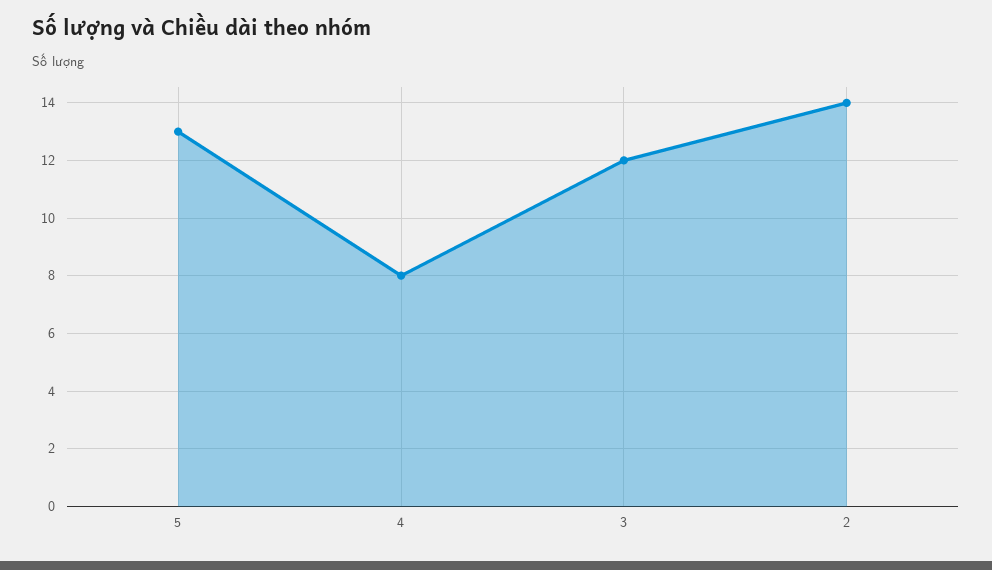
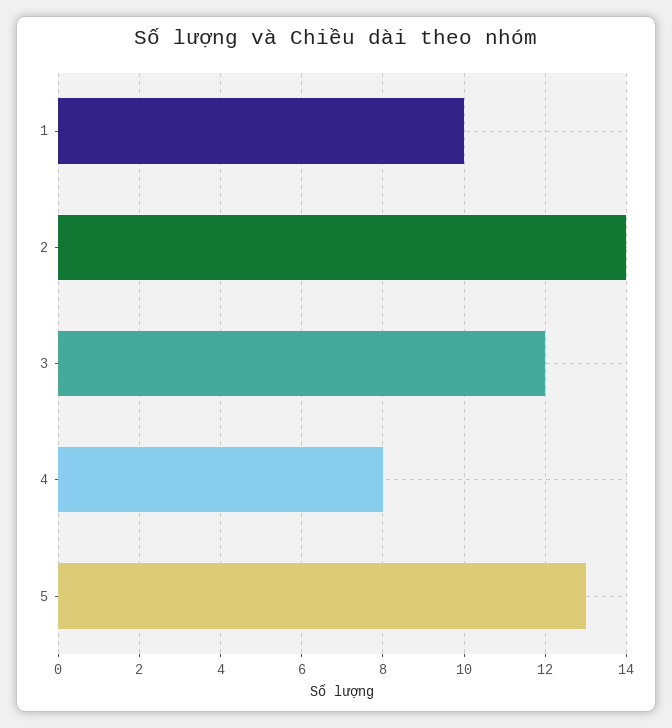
  {
    "5": 13,
    "4": 8,
    "3": 12,
-   "2": 14
+   "2": 14,
+   "1": 10
  }

